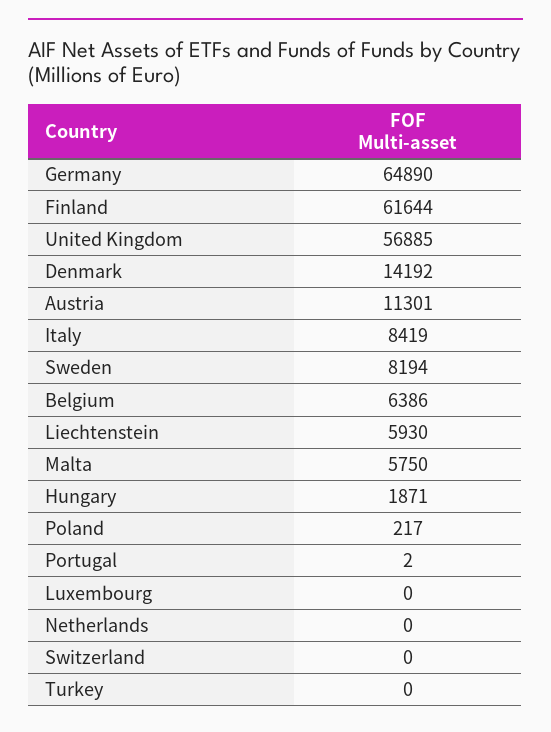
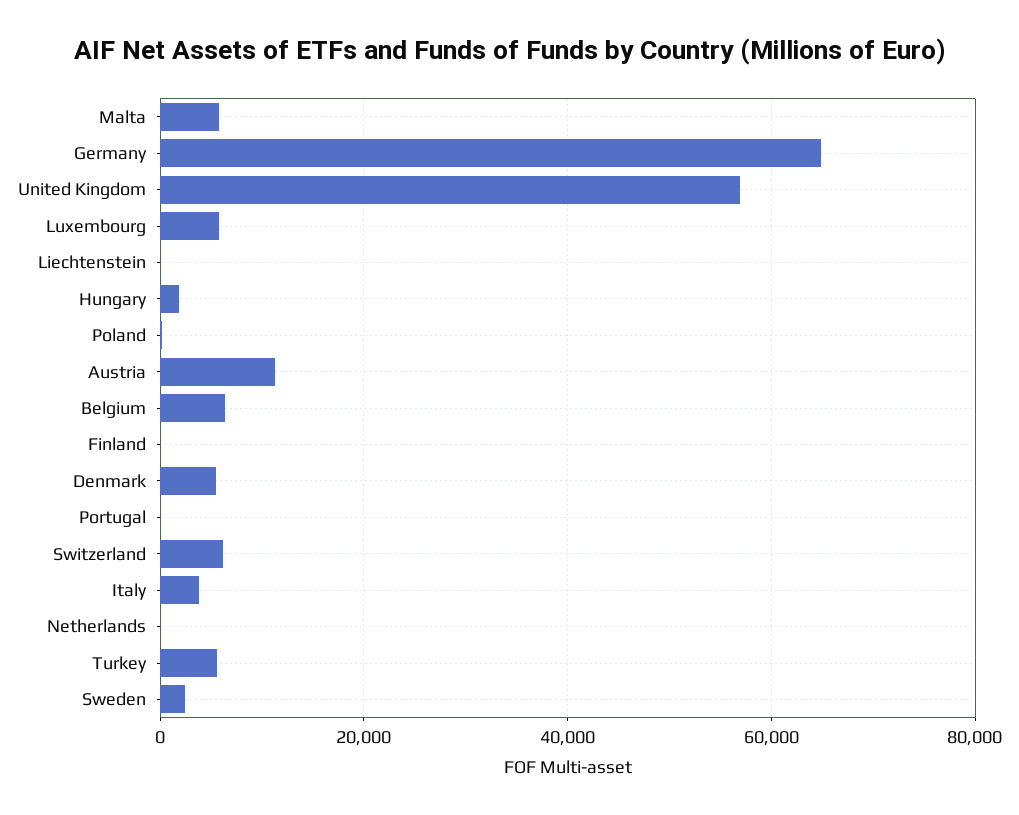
  {
    "Germany": 64890,
-   "Finland": 61644,
+   "Finland": 0,
    "United Kingdom": 56885,
-   "Denmark": 14192,
+   "Denmark": 6000,
    "Austria": 11301,
-   "Italy": 8419,
+   "Italy": 4000,
-   "Sweden": 8194,
+   "Sweden": 2000,
    "Belgium": 6386,
-   "Liechtenstein": 5930,
+   "Liechtenstein": 0,
    "Malta": 5750,
    "Hungary": 1871,
    "Poland": 217,
    "Portugal": 2,
-   "Luxembourg": 0,
+   "Luxembourg": 6000,
    "Netherlands": 0,
-   "Switzerland": 0,
+   "Switzerland": 6000,
-   "Turkey": 0
+   "Turkey": 6000
  }

